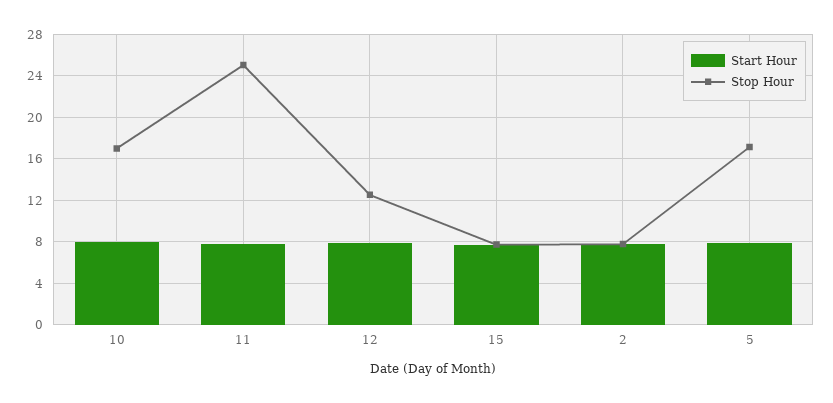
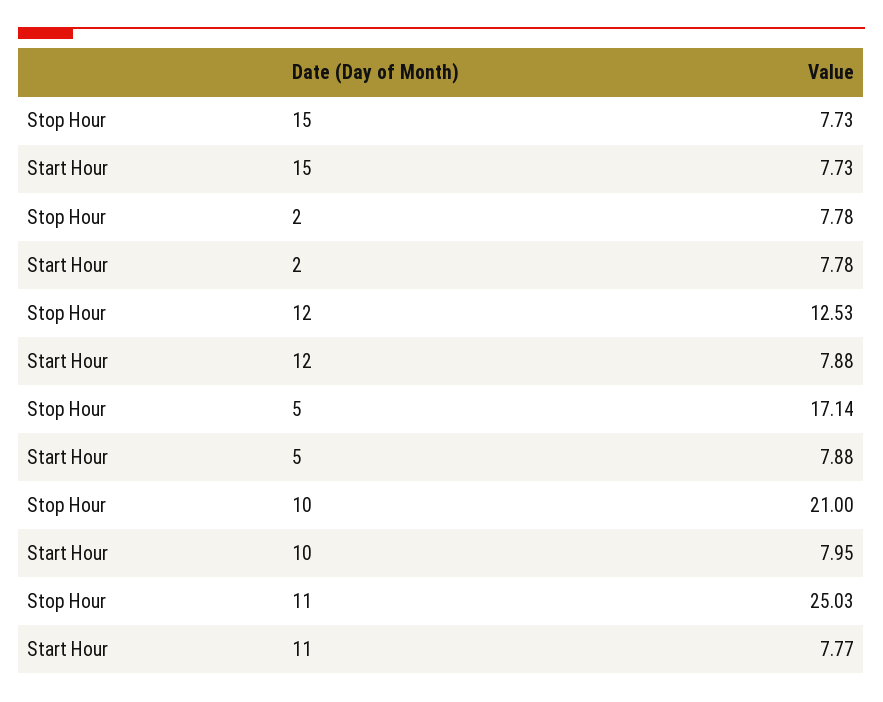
  {
    "Start Hour": {
      "10": 7.95,
      "11": 7.77,
      "12": 7.88,
      "15": 7.73,
      "2": 7.78,
      "5": 7.88
    },
    "Stop Hour": {
-     "10": 17,
+     "10": 21,
      "11": 25.03,
      "12": 12.53,
      "15": 7.73,
      "2": 7.78,
      "5": 17.14
    }
  }

